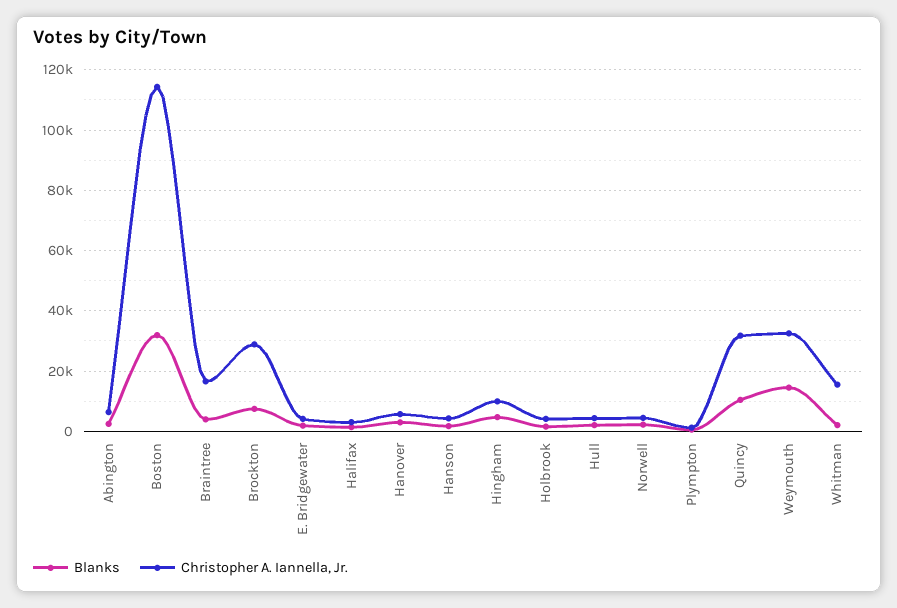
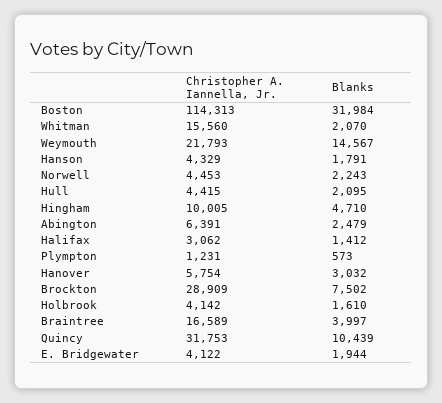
  {
    "Blanks": {
      "Abington": 2479,
      "Boston": 31984,
      "Braintree": 3997,
      "Brockton": 7502,
      "E. Bridgewater": 1944,
      "Halifax": 1412,
      "Hanover": 3032,
      "Hanson": 1791,
      "Hingham": 4710,
      "Holbrook": 1610,
      "Hull": 2095,
      "Norwell": 2243,
      "Plympton": 573,
      "Quincy": 10439,
      "Weymouth": 14567,
      "Whitman": 2070
    },
    "Christopher A. Iannella, Jr.": {
      "Abington": 6391,
      "Boston": 114313,
      "Braintree": 16589,
      "Brockton": 28909,
      "E. Bridgewater": 4122,
      "Halifax": 3062,
      "Hanover": 5754,
      "Hanson": 4329,
      "Hingham": 10005,
      "Holbrook": 4142,
      "Hull": 4415,
      "Norwell": 4453,
      "Plympton": 1231,
      "Quincy": 31753,
-     "Weymouth": 32000,
+     "Weymouth": 21793,
      "Whitman": 15560
    }
  }

